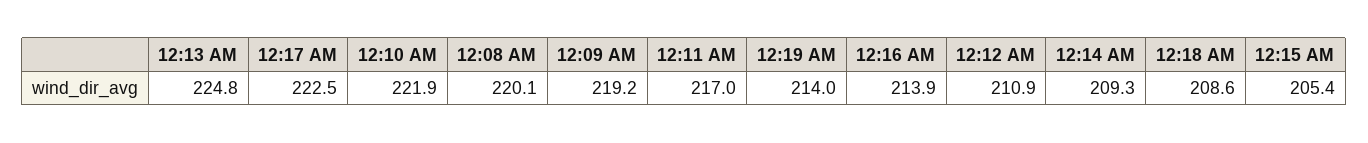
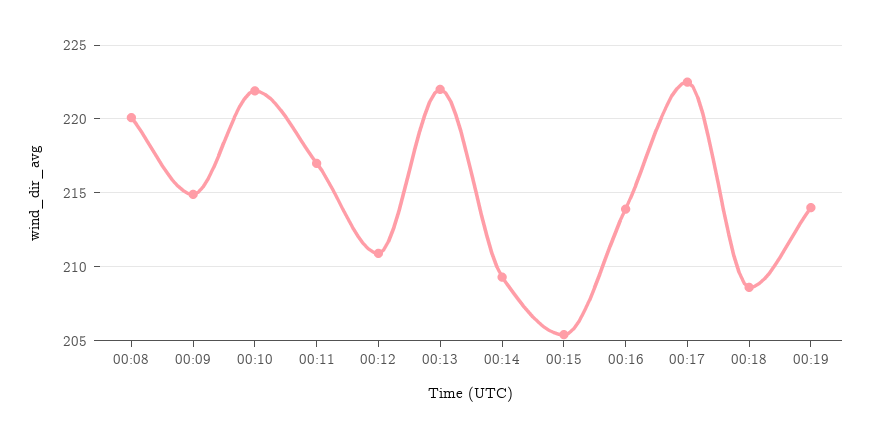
  {
-   "12:13 AM": 224.8,
+   "12:13 AM": 222,
    "12:17 AM": 222.5,
    "12:10 AM": 221.9,
    "12:08 AM": 220.1,
-   "12:09 AM": 219.2,
+   "12:09 AM": 215,
    "12:11 AM": 217,
    "12:19 AM": 214,
    "12:16 AM": 213.9,
    "12:12 AM": 210.9,
    "12:14 AM": 209.3,
    "12:18 AM": 208.6,
    "12:15 AM": 205.4
  }

